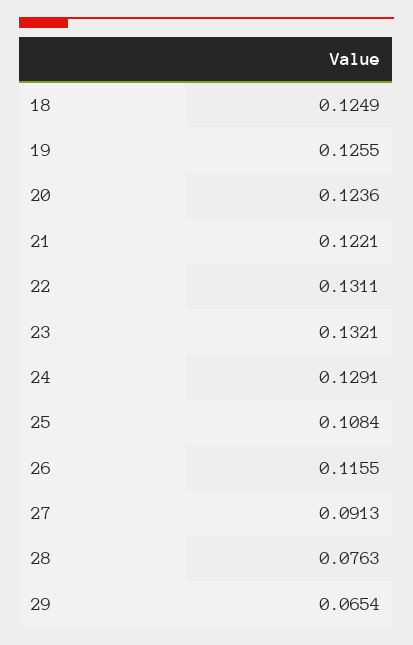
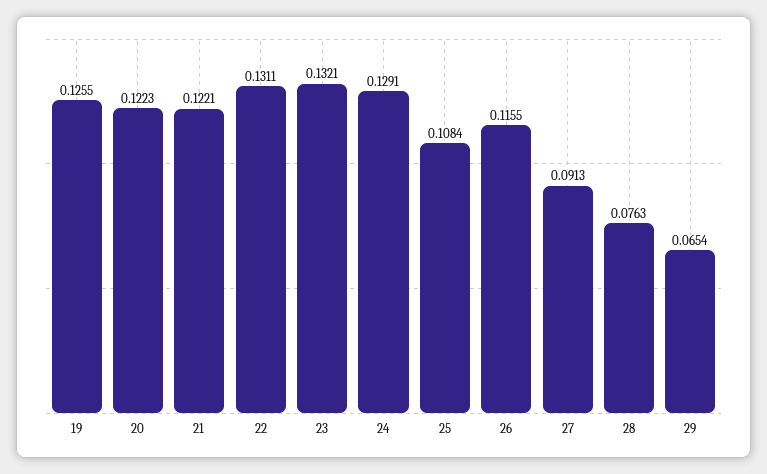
  {
-   "18": 0.1249,
    "19": 0.1255,
-   "20": 0.1236,
+   "20": 0.1223,
    "21": 0.1221,
    "22": 0.1311,
    "23": 0.1321,
    "24": 0.1291,
    "25": 0.1084,
    "26": 0.1155,
    "27": 0.0913,
    "28": 0.0763,
    "29": 0.0654
  }

